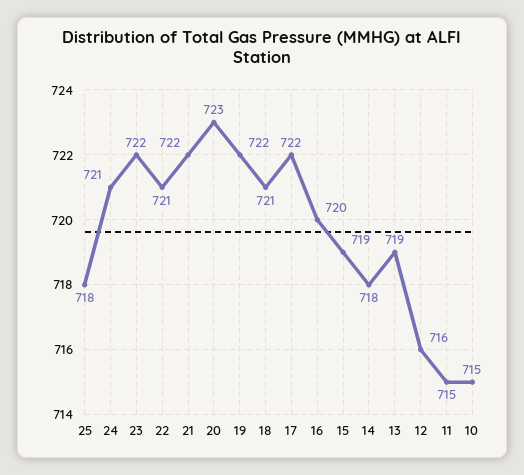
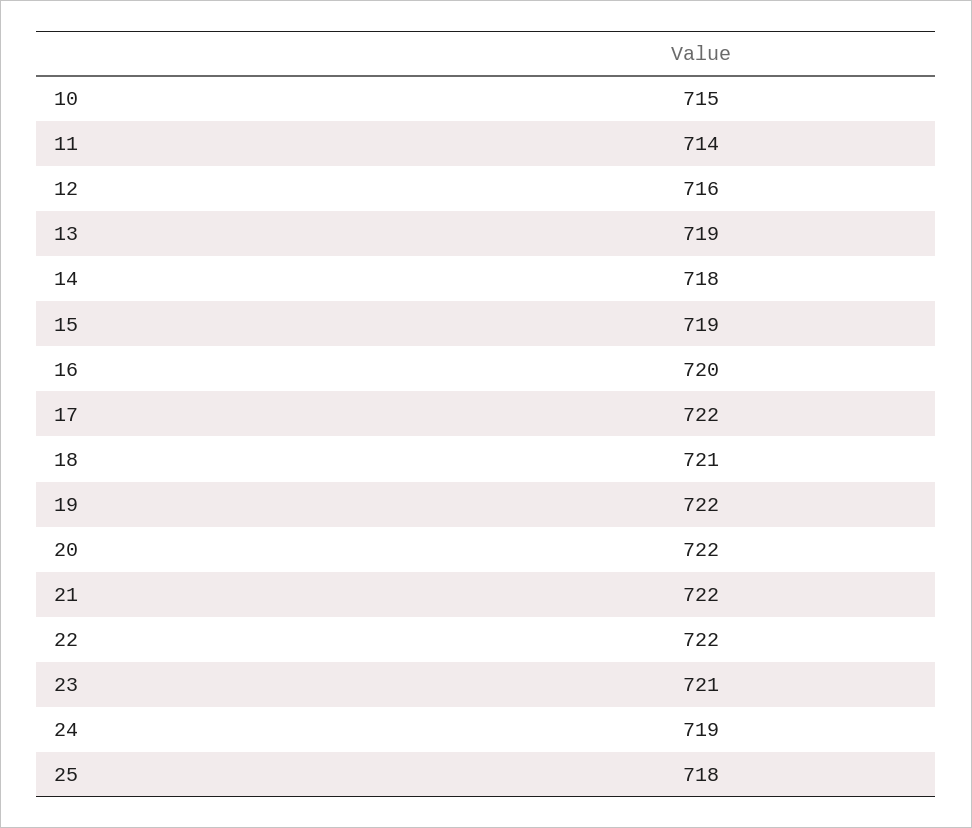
  {
    "25": 718,
-   "24": 721,
+   "24": 719,
-   "23": 722,
+   "23": 721,
-   "22": 721,
+   "22": 722,
    "21": 722,
-   "20": 723,
+   "20": 722,
    "19": 722,
    "18": 721,
    "17": 722,
    "16": 720,
    "15": 719,
    "14": 718,
    "13": 719,
    "12": 716,
-   "11": 715,
+   "11": 714,
    "10": 715
  }

